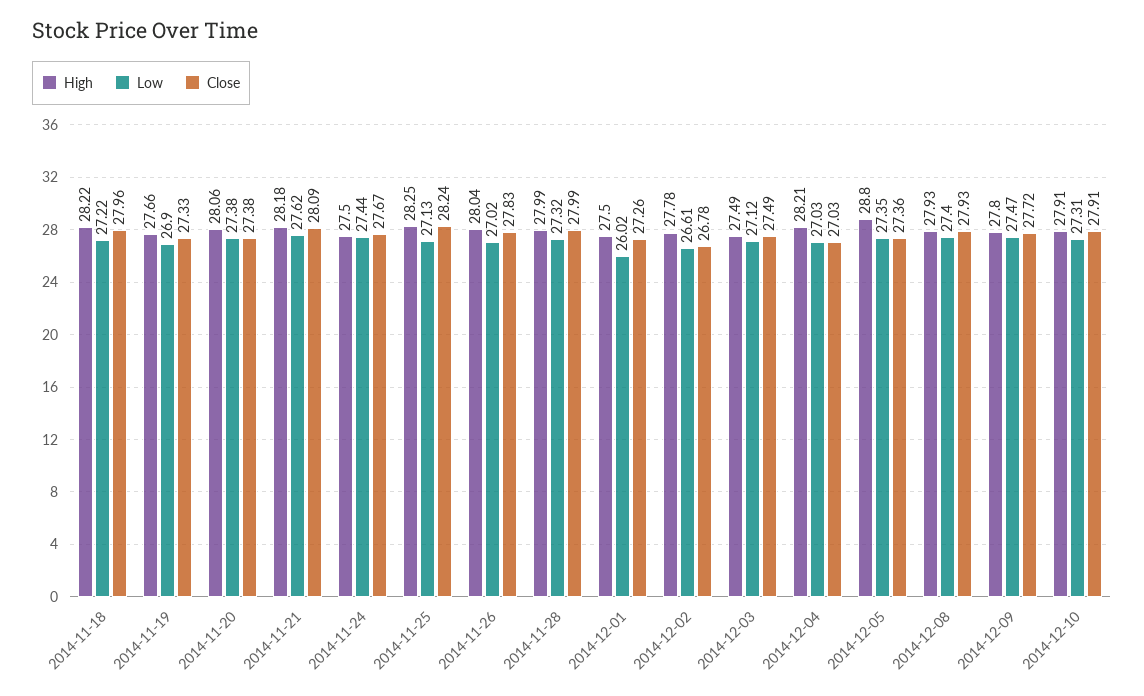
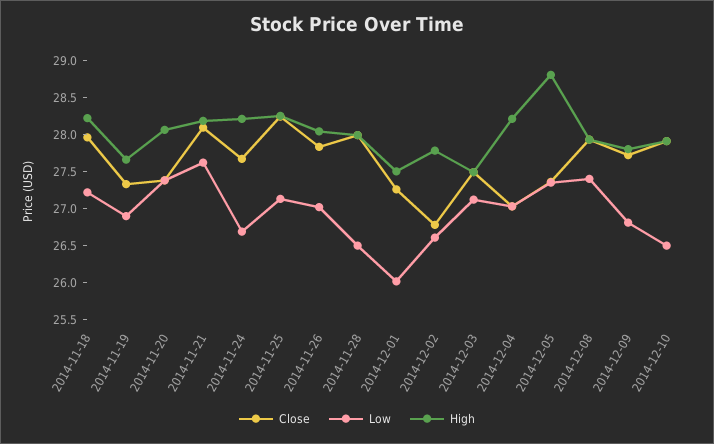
  {
    "High": {
      "2014-11-18": 28.22,
      "2014-11-19": 27.66,
      "2014-11-20": 28.06,
      "2014-11-21": 28.18,
-     "2014-11-24": 27.5,
+     "2014-11-24": 28.25,
      "2014-11-25": 28.25,
      "2014-11-26": 28.04,
      "2014-11-28": 27.99,
      "2014-12-01": 27.5,
      "2014-12-02": 27.78,
      "2014-12-03": 27.49,
      "2014-12-04": 28.21,
      "2014-12-05": 28.8,
      "2014-12-08": 27.93,
      "2014-12-09": 27.8,
      "2014-12-10": 27.91
    },
    "Low": {
      "2014-11-18": 27.22,
      "2014-11-19": 26.9,
      "2014-11-20": 27.38,
      "2014-11-21": 27.62,
-     "2014-11-24": 27.44,
+     "2014-11-24": 26.75,
      "2014-11-25": 27.13,
      "2014-11-26": 27.02,
-     "2014-11-28": 27.32,
+     "2014-11-28": 26.5,
      "2014-12-01": 26.02,
      "2014-12-02": 26.61,
      "2014-12-03": 27.12,
      "2014-12-04": 27.03,
      "2014-12-05": 27.35,
      "2014-12-08": 27.4,
-     "2014-12-09": 27.47,
+     "2014-12-09": 26.75,
-     "2014-12-10": 27.31
+     "2014-12-10": 26.5
    },
    "Close": {
      "2014-11-18": 27.96,
      "2014-11-19": 27.33,
      "2014-11-20": 27.38,
      "2014-11-21": 28.09,
      "2014-11-24": 27.67,
      "2014-11-25": 28.24,
      "2014-11-26": 27.83,
      "2014-11-28": 27.99,
      "2014-12-01": 27.26,
      "2014-12-02": 26.78,
      "2014-12-03": 27.49,
      "2014-12-04": 27.03,
      "2014-12-05": 27.36,
      "2014-12-08": 27.93,
      "2014-12-09": 27.72,
      "2014-12-10": 27.91
    }
  }

